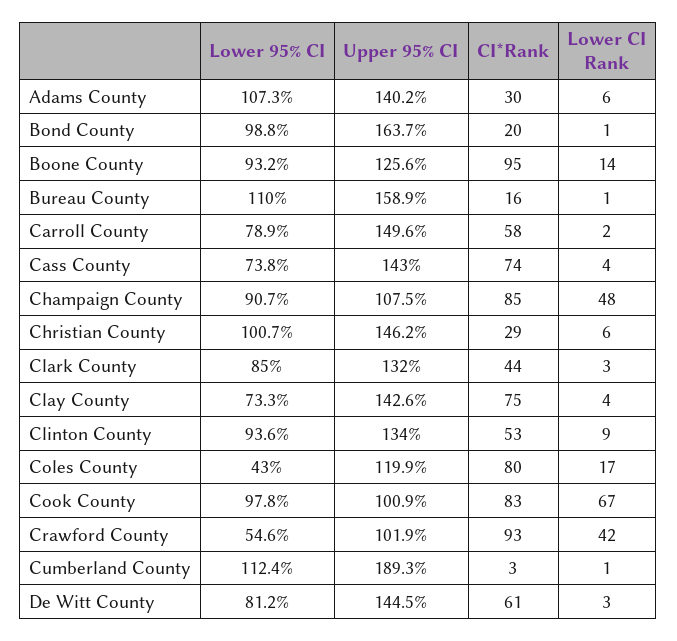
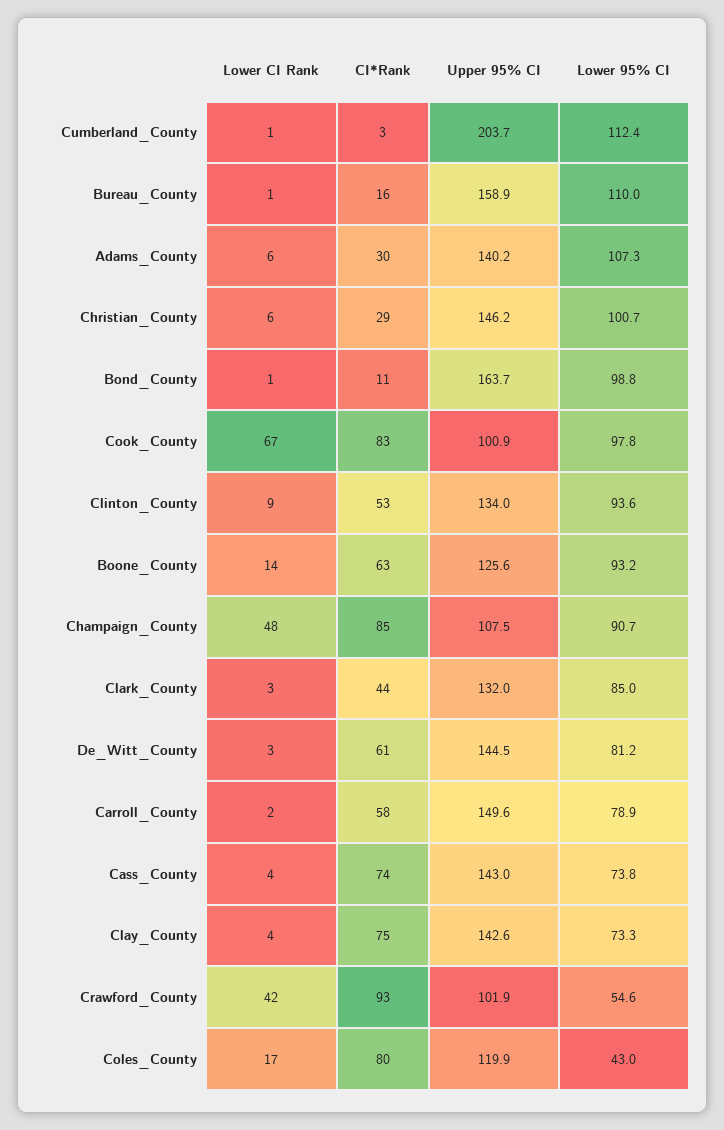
  {
    "Lower 95% CI": {
      "Adams County": 107.3,
      "Bond County": 98.8,
      "Boone County": 93.2,
      "Bureau County": 110,
      "Carroll County": 78.9,
      "Cass County": 73.8,
      "Champaign County": 90.7,
      "Christian County": 100.7,
      "Clark County": 85,
      "Clay County": 73.3,
      "Clinton County": 93.6,
      "Coles County": 43,
      "Cook County": 97.8,
      "Crawford County": 54.6,
      "Cumberland County": 112.4,
      "De Witt County": 81.2
    },
    "Upper 95% CI": {
      "Adams County": 140.2,
      "Bond County": 163.7,
      "Boone County": 125.6,
      "Bureau County": 158.9,
      "Carroll County": 149.6,
      "Cass County": 143,
      "Champaign County": 107.5,
      "Christian County": 146.2,
      "Clark County": 132,
      "Clay County": 142.6,
      "Clinton County": 134,
      "Coles County": 119.9,
      "Cook County": 100.9,
      "Crawford County": 101.9,
-     "Cumberland County": 189.3,
+     "Cumberland County": 203.7,
      "De Witt County": 144.5
    },
    "CI*Rank": {
      "Adams County": 30,
-     "Bond County": 20,
+     "Bond County": 11,
-     "Boone County": 95,
+     "Boone County": 63,
      "Bureau County": 16,
      "Carroll County": 58,
      "Cass County": 74,
      "Champaign County": 85,
      "Christian County": 29,
      "Clark County": 44,
      "Clay County": 75,
      "Clinton County": 53,
      "Coles County": 80,
      "Cook County": 83,
      "Crawford County": 93,
      "Cumberland County": 3,
      "De Witt County": 61
    },
    "Lower CI Rank": {
      "Adams County": 6,
      "Bond County": 1,
      "Boone County": 14,
      "Bureau County": 1,
      "Carroll County": 2,
      "Cass County": 4,
      "Champaign County": 48,
      "Christian County": 6,
      "Clark County": 3,
      "Clay County": 4,
      "Clinton County": 9,
      "Coles County": 17,
      "Cook County": 67,
      "Crawford County": 42,
      "Cumberland County": 1,
      "De Witt County": 3
    }
  }

